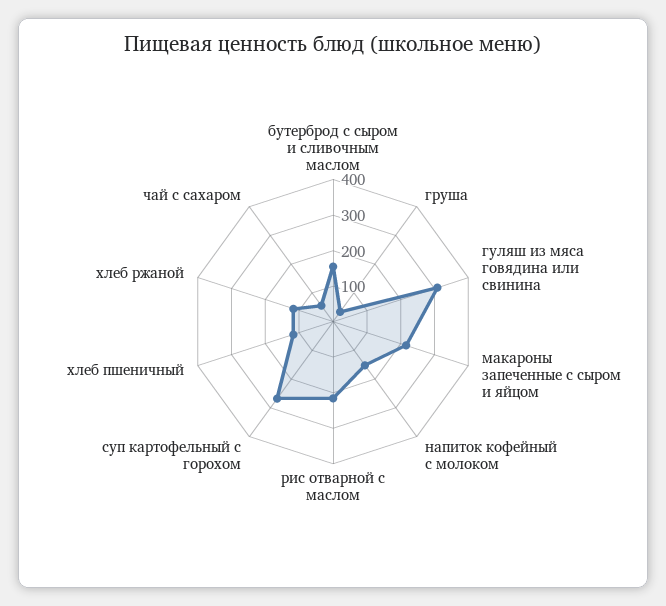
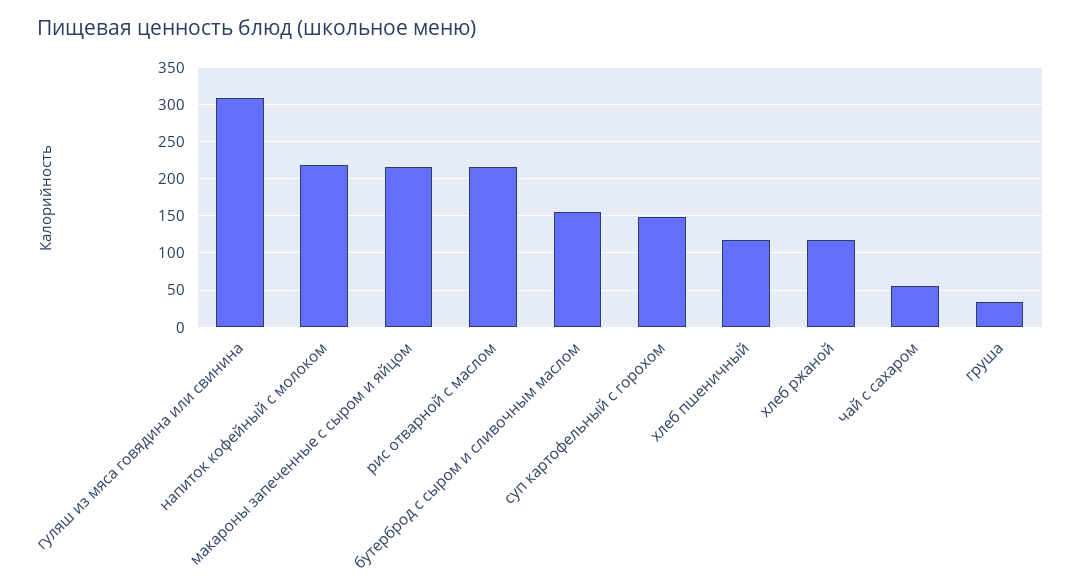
  {
    "бутерброд с сыром и сливочным маслом": 150,
    "груша": 30,
    "гуляш из мяса говядина или свинина": 310,
    "макароны запеченные с сыром и яйцом": 220,
-   "напиток кофейный с молоком": 150,
+   "напиток кофейный с молоком": 220,
    "рис отварной с маслом": 220,
-   "суп картофельный с горохом": 275,
+   "суп картофельный с горохом": 150,
    "хлеб пшеничный": 120,
    "хлеб ржаной": 120,
    "чай с сахаром": 60
  }

